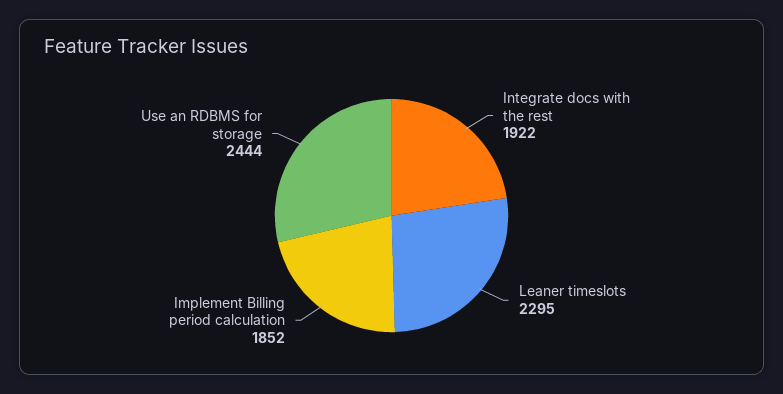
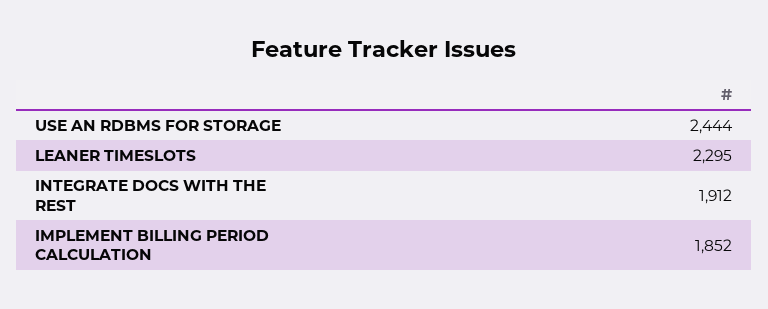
  {
-   "Integrate docs with the rest": 1922,
+   "Integrate docs with the rest": 1912,
    "Leaner timeslots": 2295,
    "Implement Billing period calculation": 1852,
    "Use an RDBMS for storage": 2444
  }

